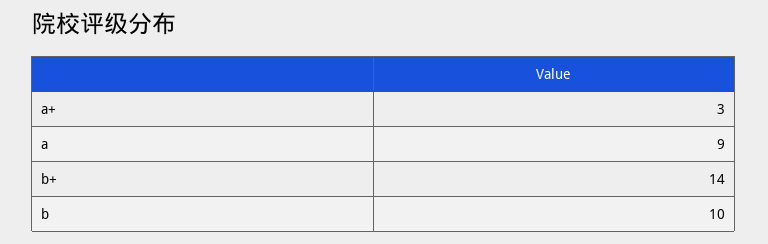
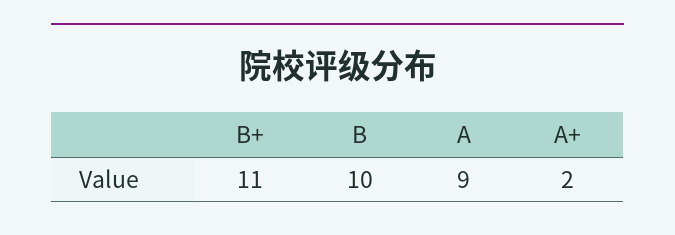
  {
-   "a+": 3,
+   "a+": 2,
    "a": 9,
-   "b+": 14,
+   "b+": 11,
    "b": 10
  }

